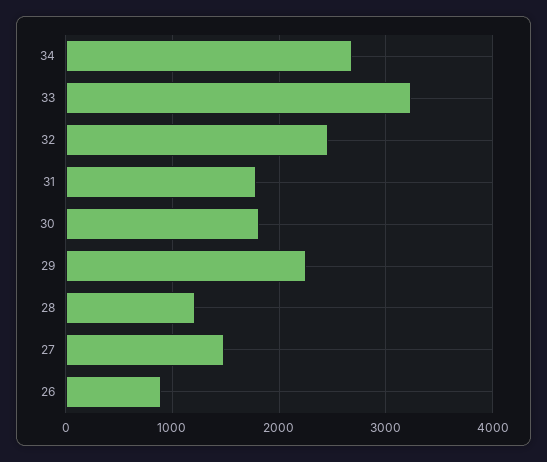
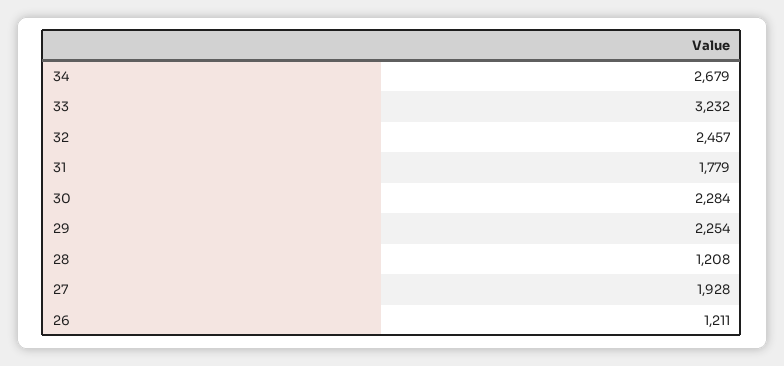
  {
    "34": 2679,
    "33": 3232,
    "32": 2457,
    "31": 1779,
-   "30": 1800,
+   "30": 2284,
    "29": 2254,
    "28": 1208,
-   "27": 1500,
+   "27": 1928,
-   "26": 900
+   "26": 1211
  }

